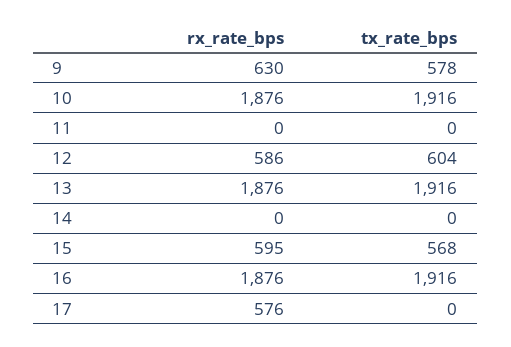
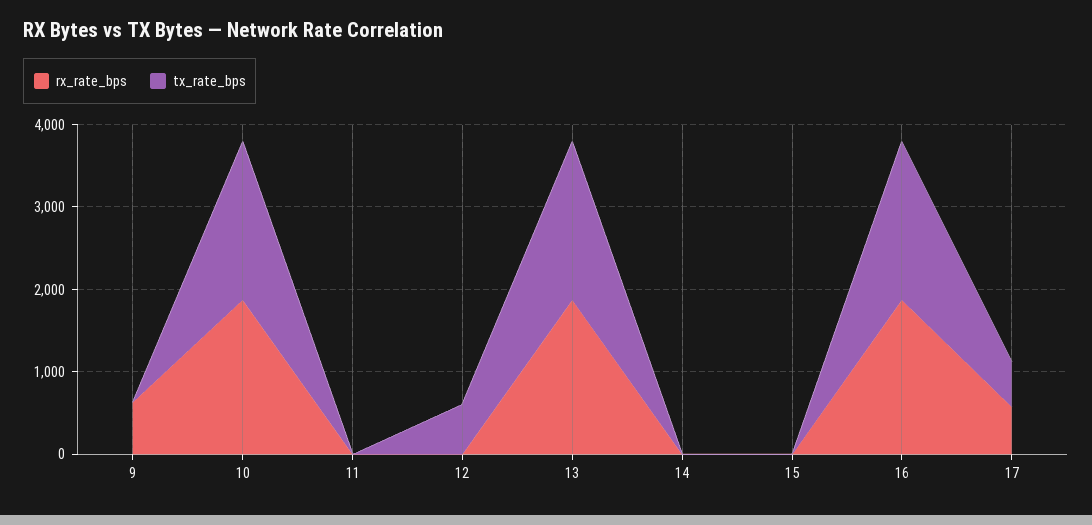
  {
    "rx_rate_bps": {
      "9": 630,
      "10": 1876,
      "11": 0,
-     "12": 586,
+     "12": 0,
      "13": 1876,
      "14": 0,
-     "15": 595,
+     "15": 0,
      "16": 1876,
      "17": 576
    },
    "tx_rate_bps": {
-     "9": 578,
+     "9": 0,
      "10": 1916,
      "11": 0,
      "12": 604,
      "13": 1916,
      "14": 0,
-     "15": 568,
+     "15": 0,
      "16": 1916,
-     "17": 0
+     "17": 600
    }
  }

